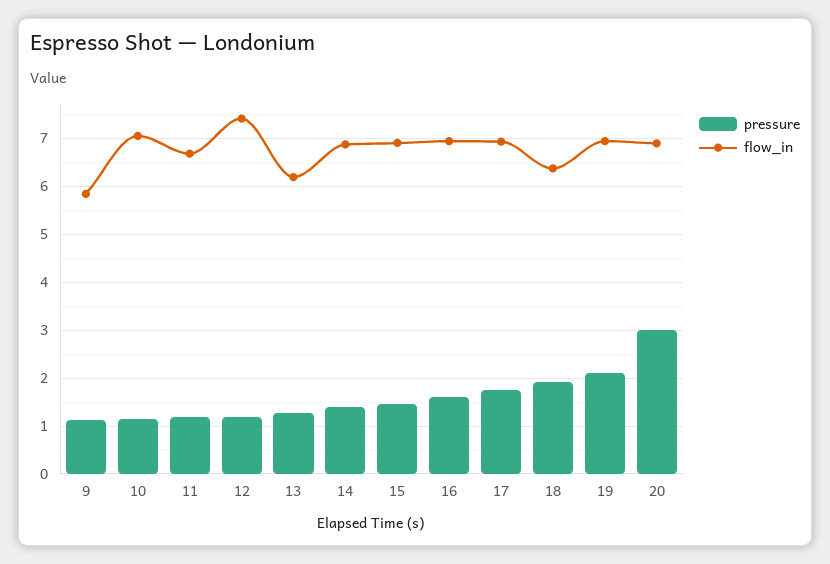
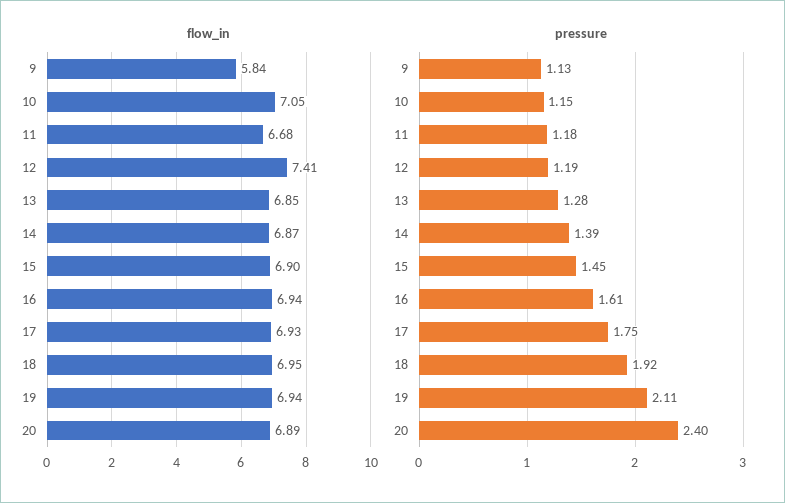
  {
    "pressure": {
      "9": 1.13,
      "10": 1.15,
      "11": 1.18,
      "12": 1.19,
      "13": 1.28,
      "14": 1.39,
      "15": 1.45,
      "16": 1.61,
      "17": 1.75,
      "18": 1.92,
      "19": 2.11,
-     "20": 3
+     "20": 2.4
    },
    "flow_in": {
      "9": 5.84,
      "10": 7.05,
      "11": 6.68,
      "12": 7.41,
-     "13": 6.2,
+     "13": 6.85,
      "14": 6.87,
      "15": 6.9,
      "16": 6.94,
      "17": 6.93,
-     "18": 6.4,
+     "18": 6.95,
      "19": 6.94,
      "20": 6.89
    }
  }

